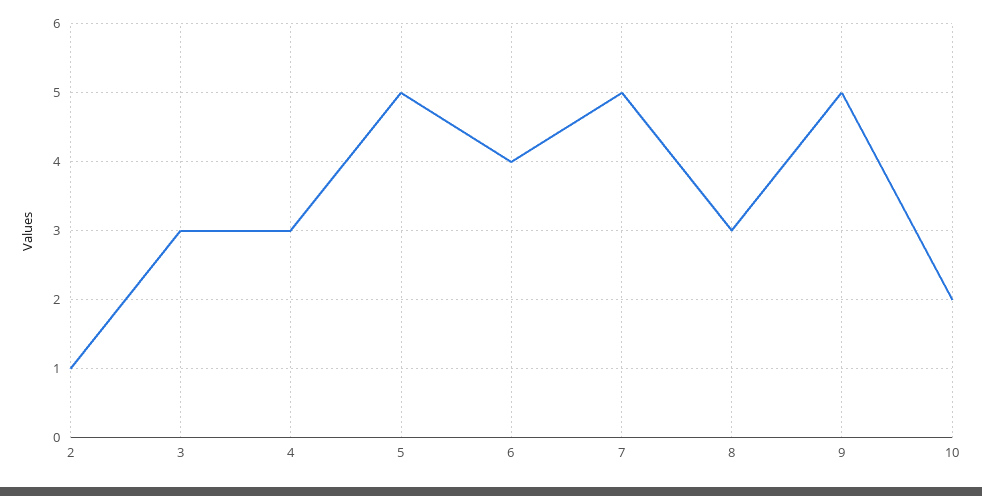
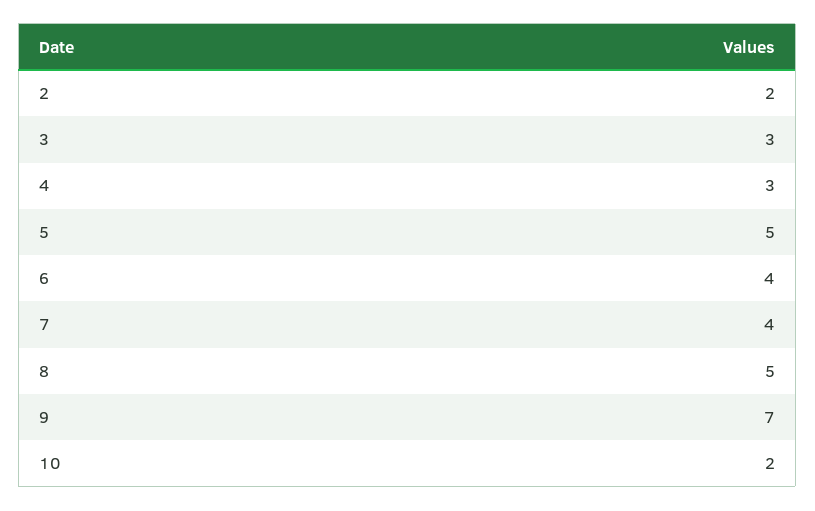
  {
-   "2": 1,
+   "2": 2,
    "3": 3,
    "4": 3,
    "5": 5,
    "6": 4,
-   "7": 5,
+   "7": 4,
-   "8": 3,
+   "8": 5,
-   "9": 5,
+   "9": 7,
    "10": 2
  }

